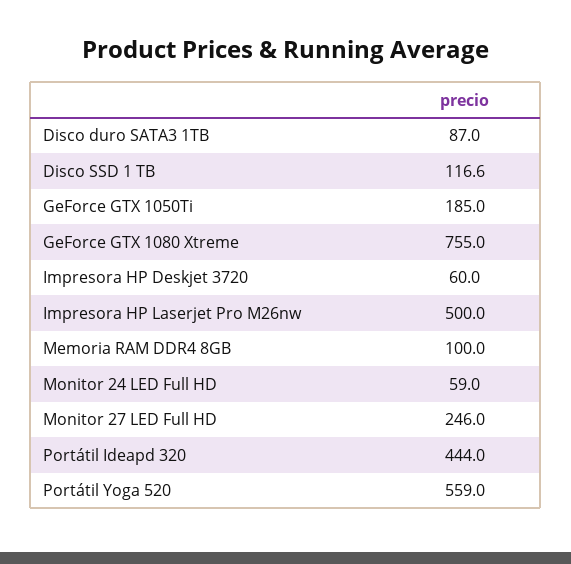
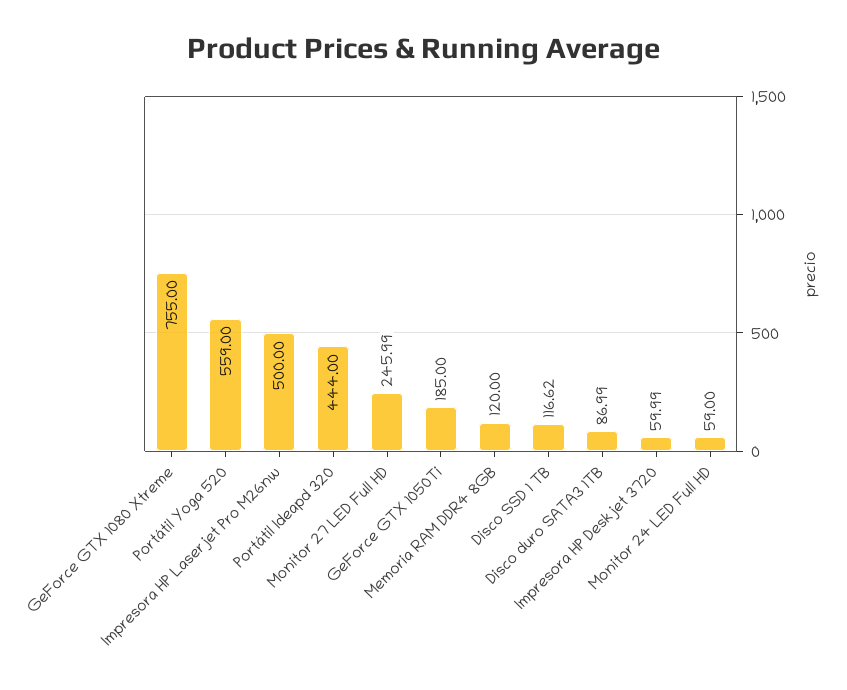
  {
    "Disco duro SATA3 1TB": 86.99,
    "Disco SSD 1 TB": 116.62,
    "GeForce GTX 1050Ti": 185,
    "GeForce GTX 1080 Xtreme": 755,
    "Impresora HP Deskjet 3720": 59.99,
    "Impresora HP Laserjet Pro M26nw": 500,
-   "Memoria RAM DDR4 8GB": 100,
+   "Memoria RAM DDR4 8GB": 120,
    "Monitor 24 LED Full HD": 59,
    "Monitor 27 LED Full HD": 245.99,
    "Portátil Ideapd 320": 444,
    "Portátil Yoga 520": 559
  }

